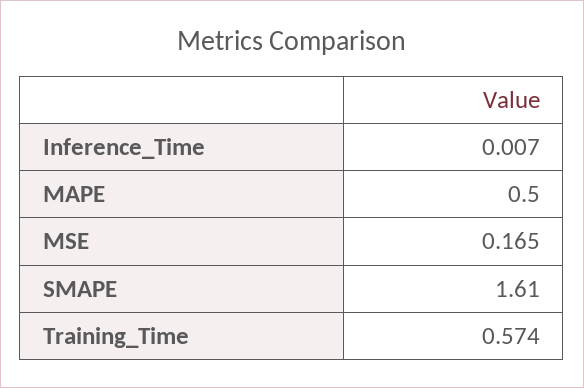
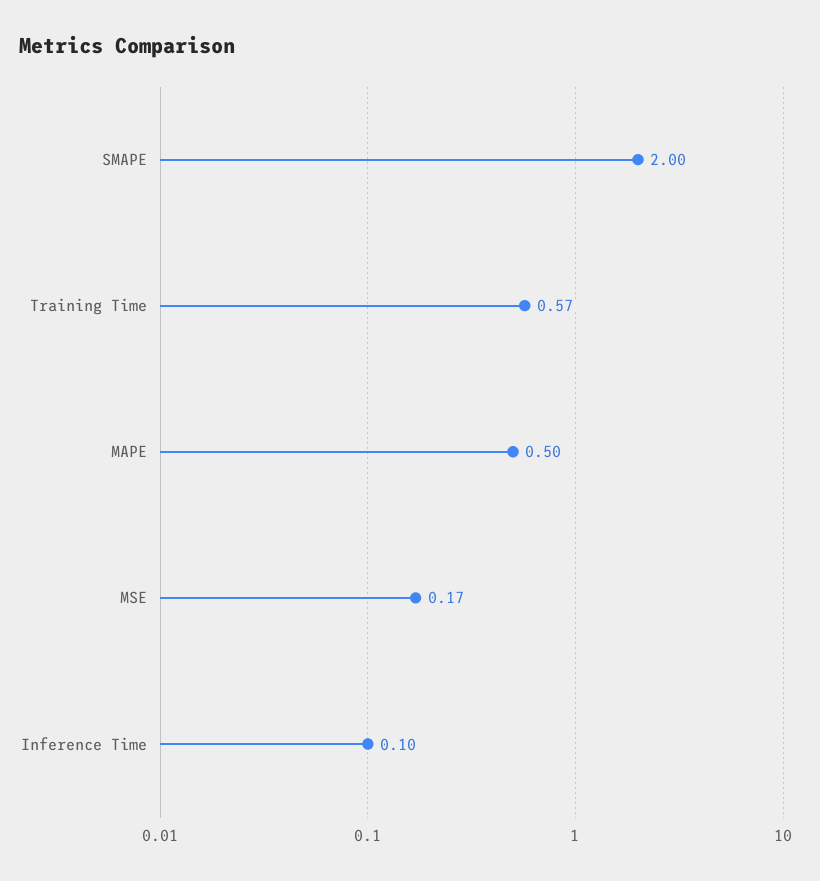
  {
-   "Inference_Time": 0.007,
+   "Inference_Time": 0.1,
    "MAPE": 0.5,
    "MSE": 0.165,
-   "SMAPE": 1.61,
+   "SMAPE": 2,
    "Training_Time": 0.574
  }

